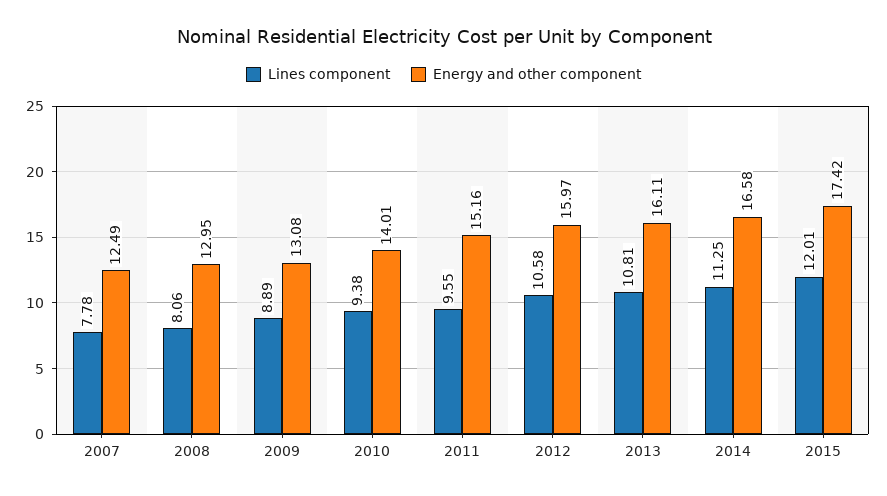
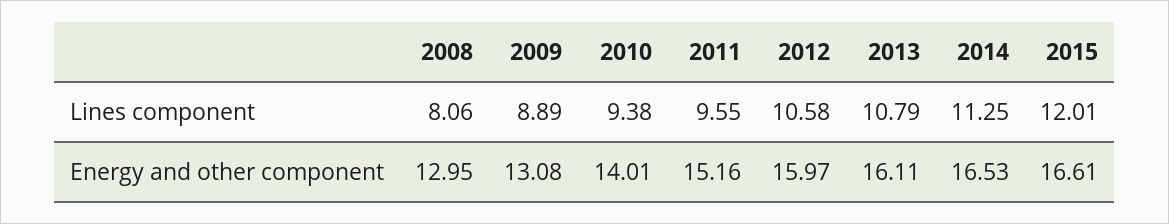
  {
    "Lines component": {
-     "2007": 7.78,
      "2008": 8.06,
      "2009": 8.89,
      "2010": 9.38,
      "2011": 9.55,
      "2012": 10.58,
-     "2013": 10.81,
+     "2013": 10.79,
      "2014": 11.25,
      "2015": 12.01
    },
    "Energy and other component": {
-     "2007": 12.49,
      "2008": 12.95,
      "2009": 13.08,
      "2010": 14.01,
      "2011": 15.16,
      "2012": 15.97,
      "2013": 16.11,
-     "2014": 16.58,
+     "2014": 16.53,
-     "2015": 17.42
+     "2015": 16.61
    }
  }

